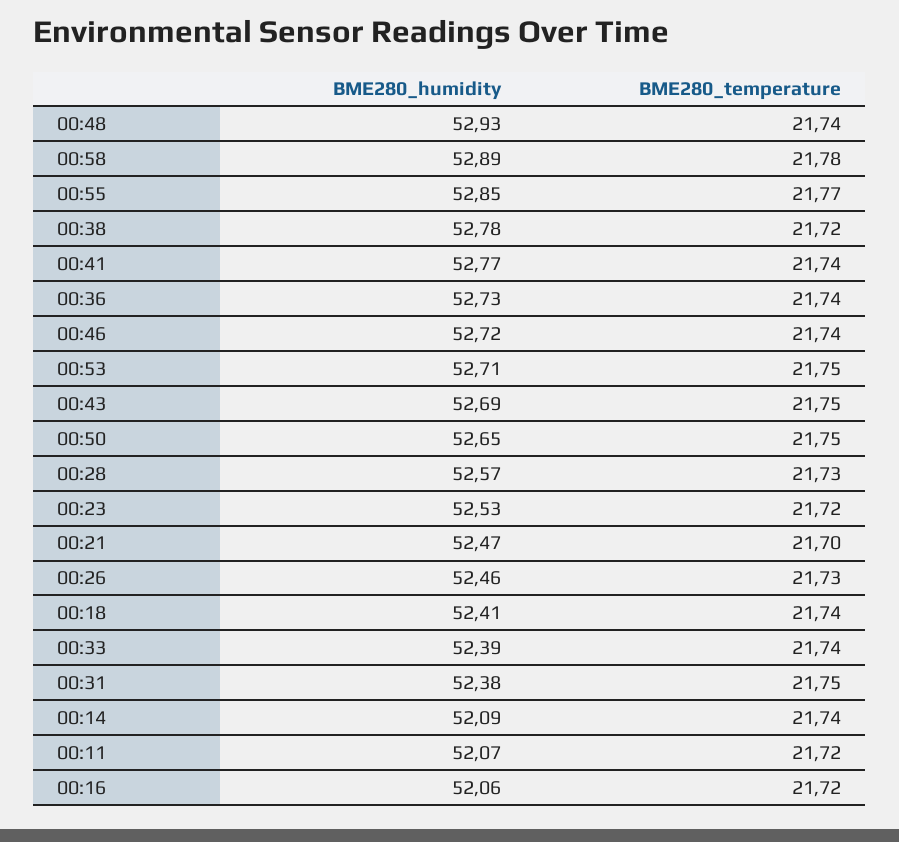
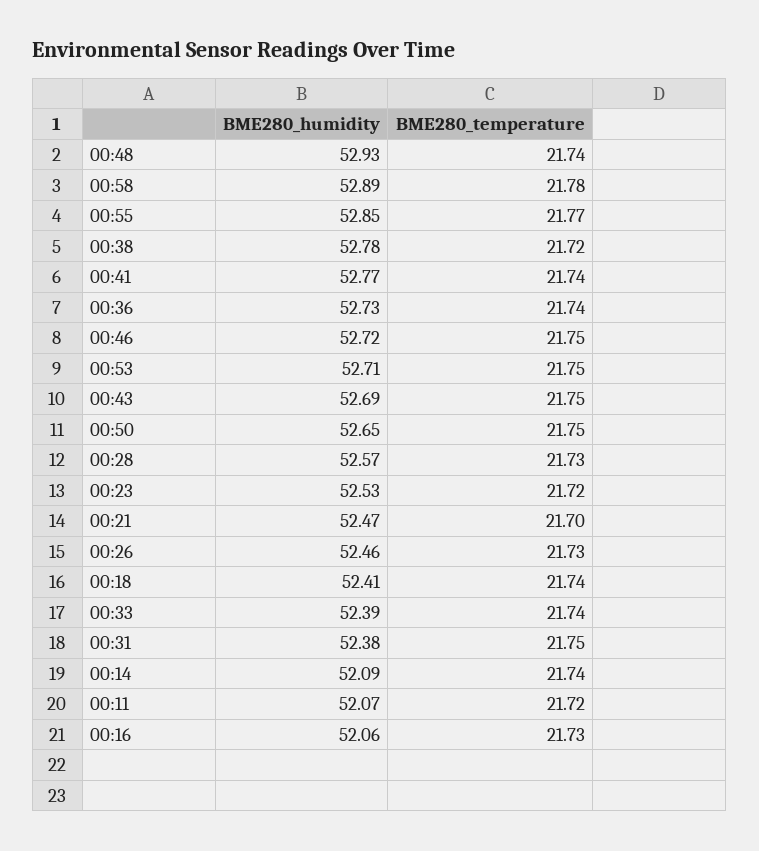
  {
    "BME280_humidity": {
      "00:48": 52.93,
      "00:58": 52.89,
      "00:55": 52.85,
      "00:38": 52.78,
      "00:41": 52.77,
      "00:36": 52.73,
      "00:46": 52.72,
      "00:53": 52.71,
      "00:43": 52.69,
      "00:50": 52.65,
      "00:28": 52.57,
      "00:23": 52.53,
      "00:21": 52.47,
      "00:26": 52.46,
      "00:18": 52.41,
      "00:33": 52.39,
      "00:31": 52.38,
      "00:14": 52.09,
      "00:11": 52.07,
      "00:16": 52.06
    },
    "BME280_temperature": {
      "00:48": 21.74,
      "00:58": 21.78,
      "00:55": 21.77,
      "00:38": 21.72,
      "00:41": 21.74,
      "00:36": 21.74,
-     "00:46": 21.74,
+     "00:46": 21.75,
      "00:53": 21.75,
      "00:43": 21.75,
      "00:50": 21.75,
      "00:28": 21.73,
      "00:23": 21.72,
      "00:21": 21.7,
      "00:26": 21.73,
      "00:18": 21.74,
      "00:33": 21.74,
      "00:31": 21.75,
      "00:14": 21.74,
      "00:11": 21.72,
-     "00:16": 21.72
+     "00:16": 21.73
    }
  }

